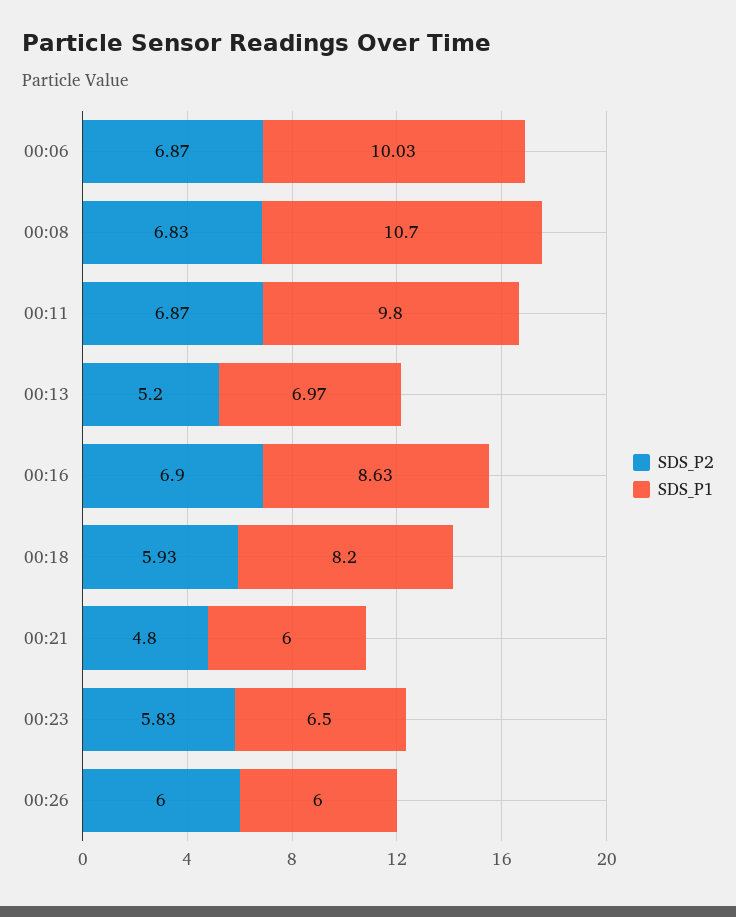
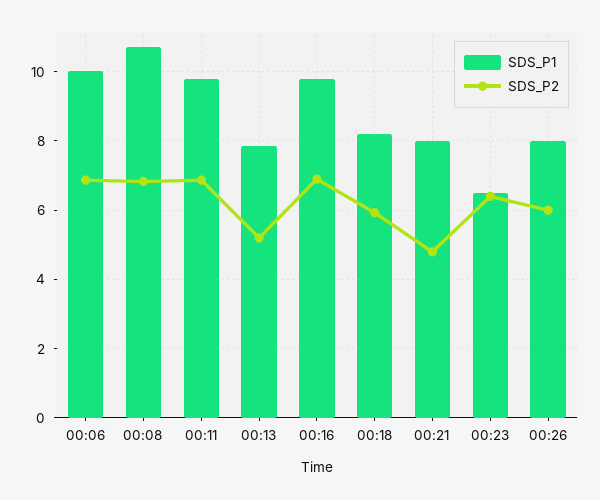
  {
    "SDS_P2": {
      "00:06": 6.87,
      "00:08": 6.83,
      "00:11": 6.87,
      "00:13": 5.2,
      "00:16": 6.9,
      "00:18": 5.93,
      "00:21": 4.8,
-     "00:23": 5.83,
+     "00:23": 6.4,
      "00:26": 6
    },
    "SDS_P1": {
      "00:06": 10.03,
      "00:08": 10.7,
      "00:11": 9.8,
-     "00:13": 6.97,
+     "00:13": 7.8,
-     "00:16": 8.63,
+     "00:16": 9.8,
      "00:18": 8.2,
-     "00:21": 6,
+     "00:21": 8,
      "00:23": 6.5,
-     "00:26": 6
+     "00:26": 8
    }
  }

